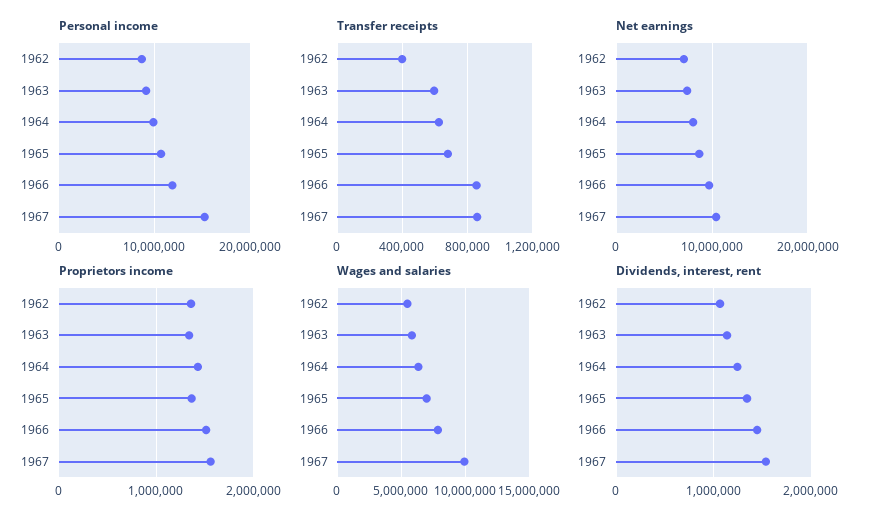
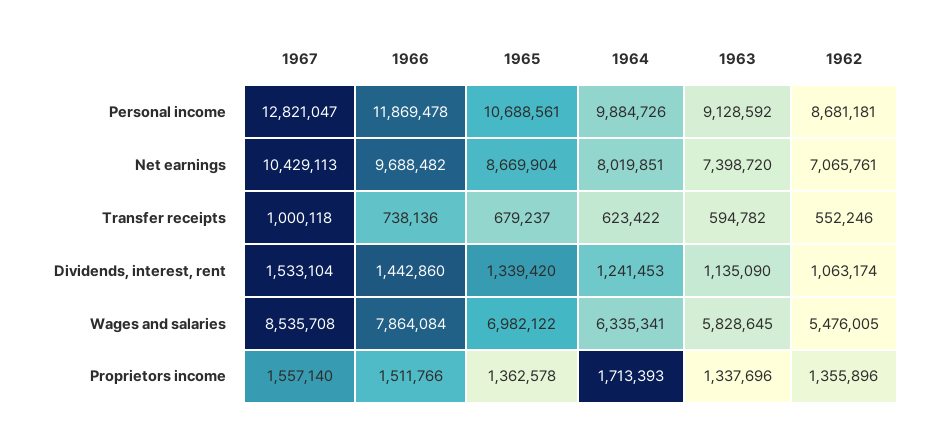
  {
    "Personal income": {
      "1962": 8681181,
      "1963": 9128592,
      "1964": 9884726,
      "1965": 10688561,
      "1966": 11869478,
-     "1967": 15000000
+     "1967": 12821047
    },
    "Transfer receipts": {
-     "1962": 400000,
+     "1962": 552246,
      "1963": 594782,
      "1964": 623422,
      "1965": 679237,
-     "1966": 850000,
+     "1966": 738136,
-     "1967": 850000
+     "1967": 1000118
    },
    "Net earnings": {
      "1962": 7065761,
      "1963": 7398720,
      "1964": 8019851,
      "1965": 8669904,
      "1966": 9688482,
      "1967": 10429113
    },
    "Proprietors income": {
      "1962": 1355896,
      "1963": 1337696,
-     "1964": 1400000,
+     "1964": 1713393,
      "1965": 1362578,
      "1966": 1511766,
      "1967": 1557140
    },
    "Wages and salaries": {
      "1962": 5476005,
      "1963": 5828645,
      "1964": 6335341,
      "1965": 6982122,
      "1966": 7864084,
-     "1967": 10000000
+     "1967": 8535708
    },
    "Dividends, interest, rent": {
      "1962": 1063174,
      "1963": 1135090,
      "1964": 1241453,
      "1965": 1339420,
      "1966": 1442860,
      "1967": 1533104
    }
  }

